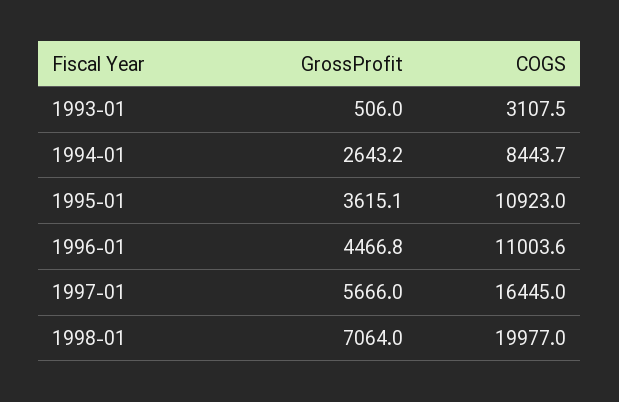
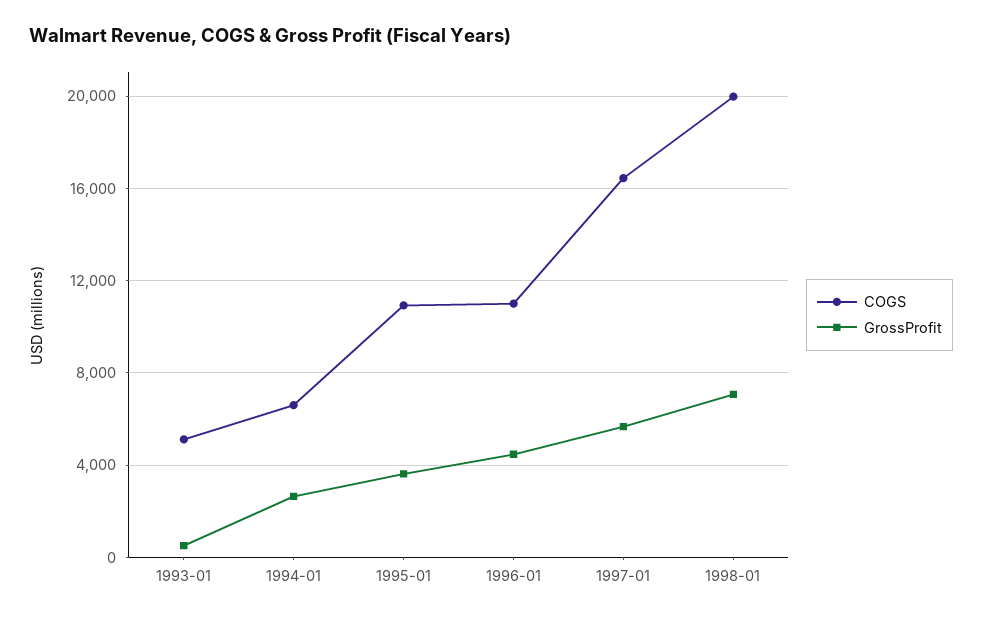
  {
    "GrossProfit": {
      "1993-01": 506,
      "1994-01": 2643.2,
      "1995-01": 3615.1,
      "1996-01": 4466.8,
      "1997-01": 5666,
      "1998-01": 7064
    },
    "COGS": {
-     "1993-01": 3107.5,
+     "1993-01": 5000,
-     "1994-01": 8443.7,
+     "1994-01": 6500,
      "1995-01": 10923,
      "1996-01": 11003.6,
      "1997-01": 16445,
      "1998-01": 19977
    }
  }

